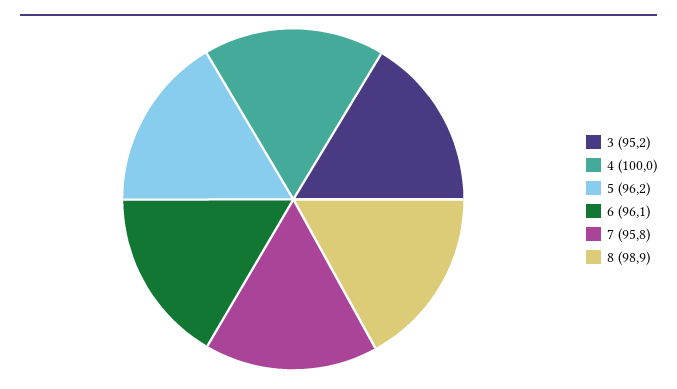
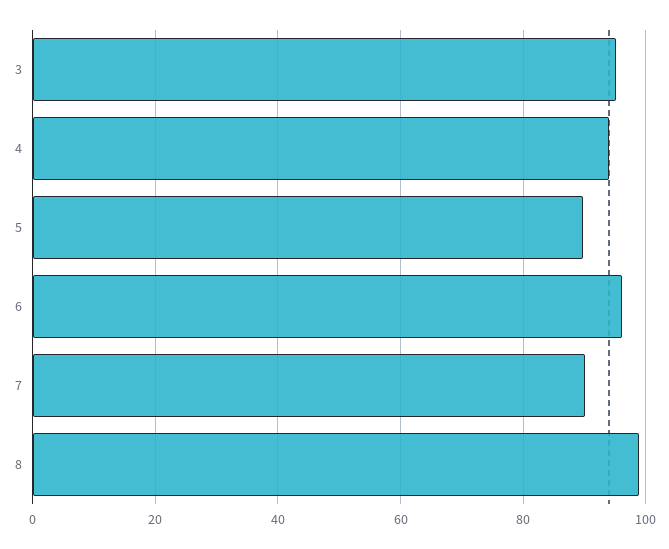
  {
    "3": 95.2,
-   "4": 100,
+   "4": 94,
-   "5": 96.2,
+   "5": 90,
    "6": 96.1,
-   "7": 95.8,
+   "7": 90,
    "8": 98.9
  }

